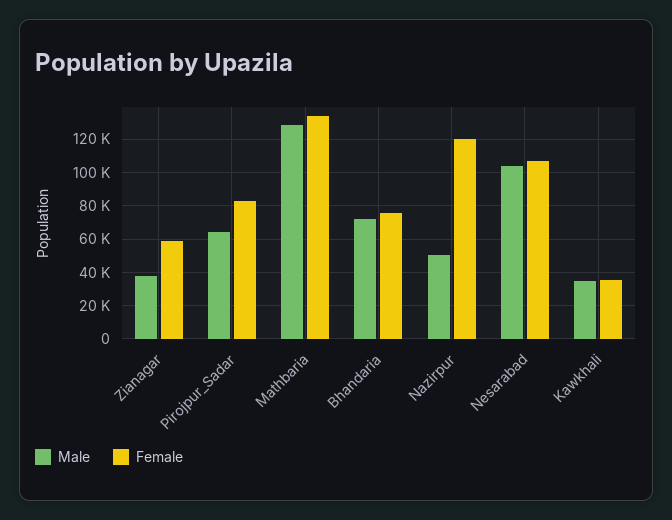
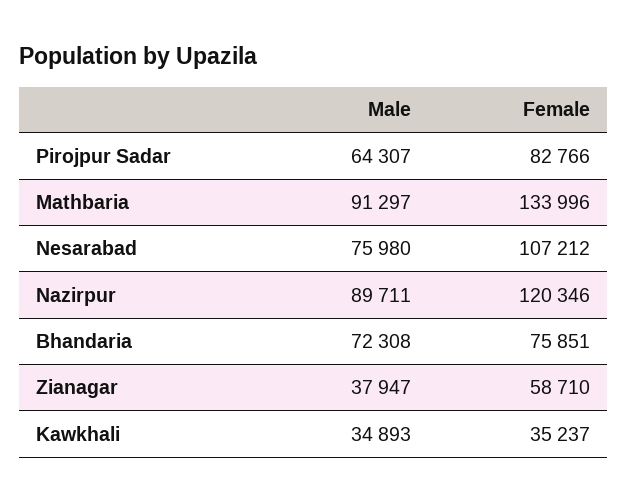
  {
    "Male": {
      "Zianagar": 37947,
      "Pirojpur_Sadar": 64307,
-     "Mathbaria": 130000,
+     "Mathbaria": 91297,
      "Bhandaria": 72308,
-     "Nazirpur": 50000,
+     "Nazirpur": 89711,
-     "Nesarabad": 105000,
+     "Nesarabad": 75980,
      "Kawkhali": 34893
    },
    "Female": {
      "Zianagar": 58710,
      "Pirojpur_Sadar": 82766,
      "Mathbaria": 133996,
      "Bhandaria": 75851,
      "Nazirpur": 120346,
      "Nesarabad": 107212,
      "Kawkhali": 35237
    }
  }

